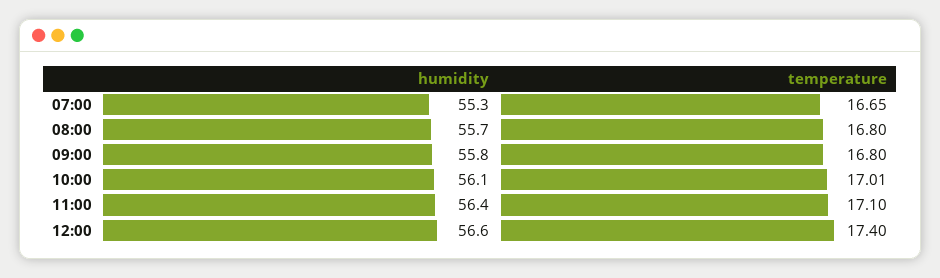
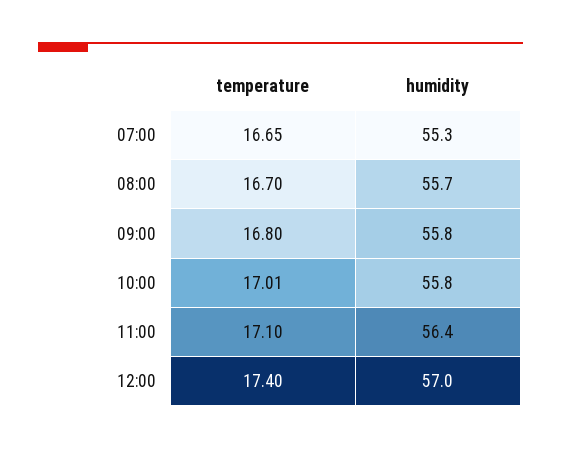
  {
    "humidity": {
      "07:00": 55.3,
      "08:00": 55.7,
      "09:00": 55.8,
-     "10:00": 56.1,
+     "10:00": 55.8,
      "11:00": 56.4,
-     "12:00": 56.6
+     "12:00": 57
    },
    "temperature": {
      "07:00": 16.65,
-     "08:00": 16.8,
+     "08:00": 16.7,
      "09:00": 16.8,
      "10:00": 17.01,
      "11:00": 17.1,
      "12:00": 17.4
    }
  }

